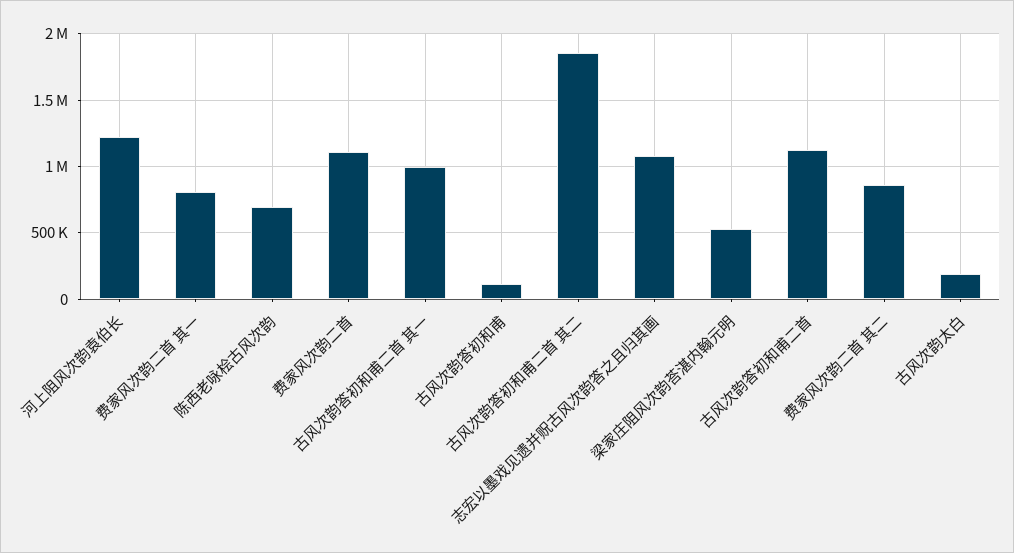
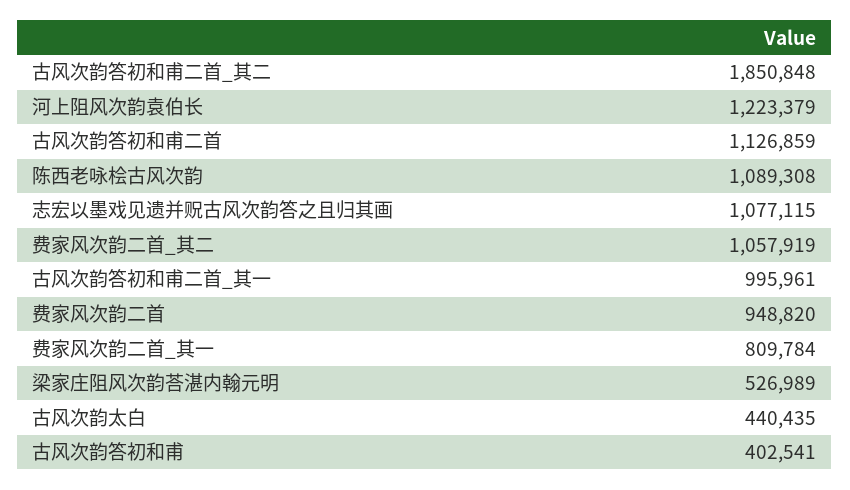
  {
    "河上阻风次韵袁伯长": 1223379,
    "费家风次韵二首 其一": 809784,
-   "陈西老咏桧古风次韵": 700000,
+   "陈西老咏桧古风次韵": 1089308,
-   "费家风次韵二首": 1100000,
+   "费家风次韵二首": 948820,
    "古风次韵答初和甫二首 其一": 995961,
-   "古风次韵答初和甫": 100000,
+   "古风次韵答初和甫": 402541,
    "古风次韵答初和甫二首 其二": 1850848,
    "志宏以墨戏见遗并贶古风次韵答之且归其画": 1077115,
    "梁家庄阻风次韵荅湛内翰元明": 526989,
    "古风次韵答初和甫二首": 1126859,
-   "费家风次韵二首 其二": 850000,
+   "费家风次韵二首 其二": 1057919,
-   "古风次韵太白": 200000
+   "古风次韵太白": 440435
  }

